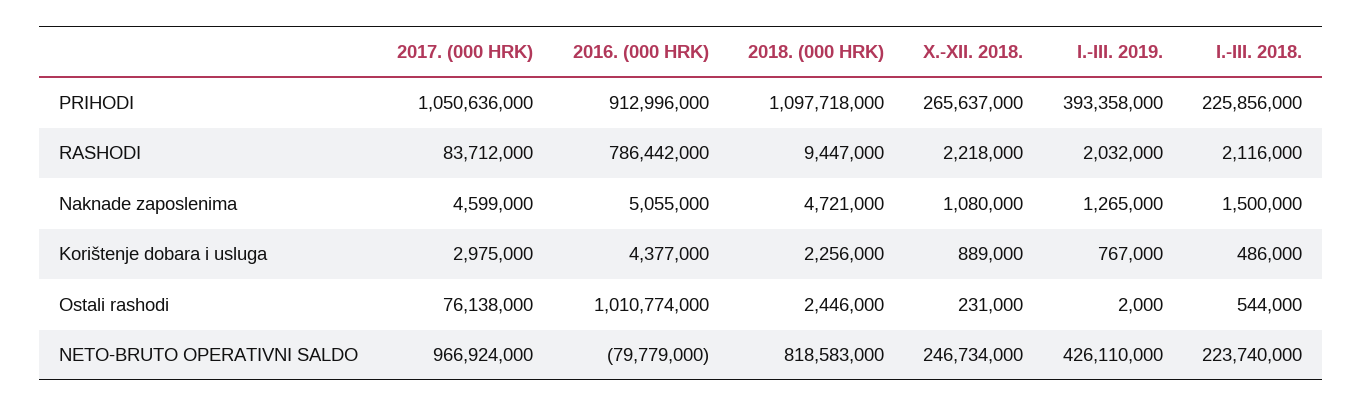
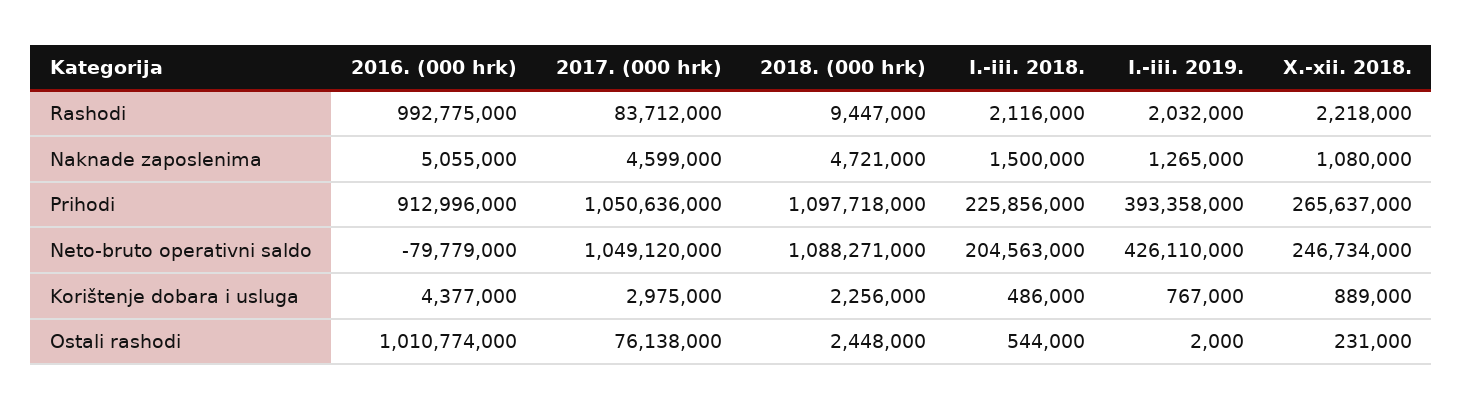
  {
    "2017. (000 HRK)": {
      "PRIHODI": 1050636000,
      "RASHODI": 83712000,
      "Naknade zaposlenima": 4599000,
      "Korištenje dobara i usluga": 2975000,
      "Ostali rashodi": 76138000,
-     "NETO-BRUTO OPERATIVNI SALDO": 966924000
+     "NETO-BRUTO OPERATIVNI SALDO": 1049120000
    },
    "2016. (000 HRK)": {
      "PRIHODI": 912996000,
-     "RASHODI": 786442000,
+     "RASHODI": 992775000,
      "Naknade zaposlenima": 5055000,
      "Korištenje dobara i usluga": 4377000,
      "Ostali rashodi": 1010774000,
      "NETO-BRUTO OPERATIVNI SALDO": -79779000
    },
    "2018. (000 HRK)": {
      "PRIHODI": 1097718000,
      "RASHODI": 9447000,
      "Naknade zaposlenima": 4721000,
      "Korištenje dobara i usluga": 2256000,
-     "Ostali rashodi": 2446000,
+     "Ostali rashodi": 2448000,
-     "NETO-BRUTO OPERATIVNI SALDO": 818583000
+     "NETO-BRUTO OPERATIVNI SALDO": 1088271000
    },
    "X.-XII. 2018.": {
      "PRIHODI": 265637000,
      "RASHODI": 2218000,
      "Naknade zaposlenima": 1080000,
      "Korištenje dobara i usluga": 889000,
      "Ostali rashodi": 231000,
      "NETO-BRUTO OPERATIVNI SALDO": 246734000
    },
    "I.-III. 2019.": {
      "PRIHODI": 393358000,
      "RASHODI": 2032000,
      "Naknade zaposlenima": 1265000,
      "Korištenje dobara i usluga": 767000,
      "Ostali rashodi": 2000,
      "NETO-BRUTO OPERATIVNI SALDO": 426110000
    },
    "I.-III. 2018.": {
      "PRIHODI": 225856000,
      "RASHODI": 2116000,
      "Naknade zaposlenima": 1500000,
      "Korištenje dobara i usluga": 486000,
      "Ostali rashodi": 544000,
-     "NETO-BRUTO OPERATIVNI SALDO": 223740000
+     "NETO-BRUTO OPERATIVNI SALDO": 204563000
    }
  }

